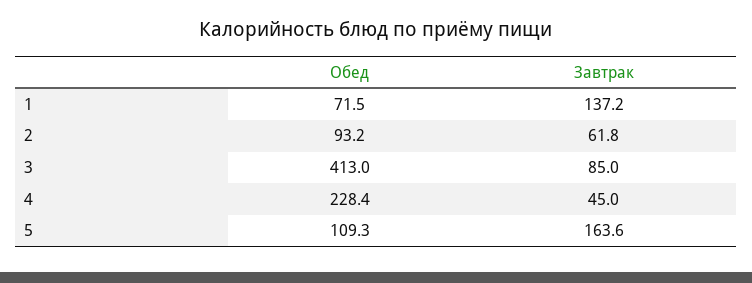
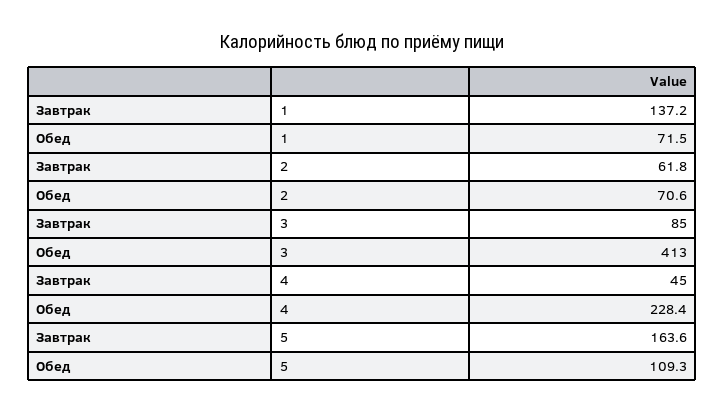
  {
    "Обед": {
      "1": 71.5,
-     "2": 93.2,
+     "2": 70.6,
      "3": 413,
      "4": 228.4,
      "5": 109.3
    },
    "Завтрак": {
      "1": 137.2,
      "2": 61.8,
      "3": 85,
      "4": 45,
      "5": 163.6
    }
  }

